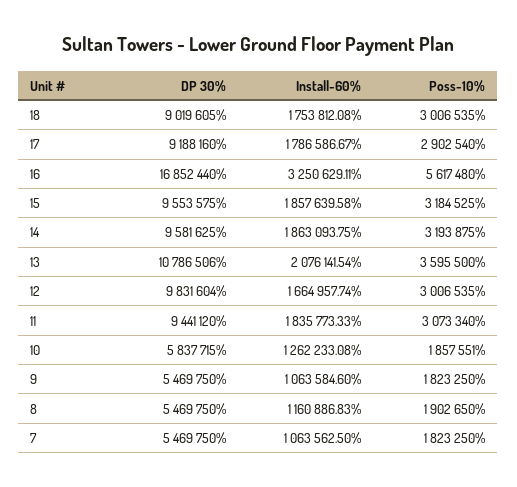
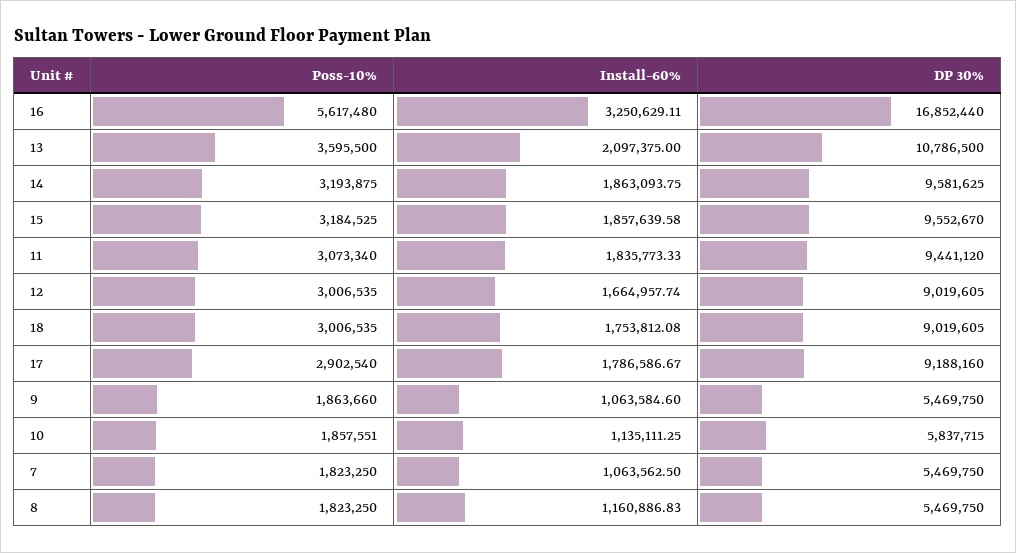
  {
    "DP 30%": {
      "18": 9019605,
      "17": 9188160,
      "16": 16852440,
-     "15": 9553575,
+     "15": 9552670,
      "14": 9581625,
-     "13": 10786506,
+     "13": 10786500,
-     "12": 9831604,
+     "12": 9019605,
      "11": 9441120,
      "10": 5837715,
      "9": 5469750,
      "8": 5469750,
      "7": 5469750
    },
    "Install-60%": {
      "18": 1753812.08,
      "17": 1786586.67,
      "16": 3250629.11,
      "15": 1857639.58,
      "14": 1863093.75,
-     "13": 2076141.54,
+     "13": 2097375,
      "12": 1664957.74,
      "11": 1835773.33,
-     "10": 1262233.08,
+     "10": 1135111.25,
      "9": 1063584.6,
      "8": 1160886.83,
      "7": 1063562.5
    },
    "Poss-10%": {
      "18": 3006535,
      "17": 2902540,
      "16": 5617480,
      "15": 3184525,
      "14": 3193875,
      "13": 3595500,
      "12": 3006535,
      "11": 3073340,
      "10": 1857551,
-     "9": 1823250,
+     "9": 1863660,
-     "8": 1902650,
+     "8": 1823250,
      "7": 1823250
    }
  }

